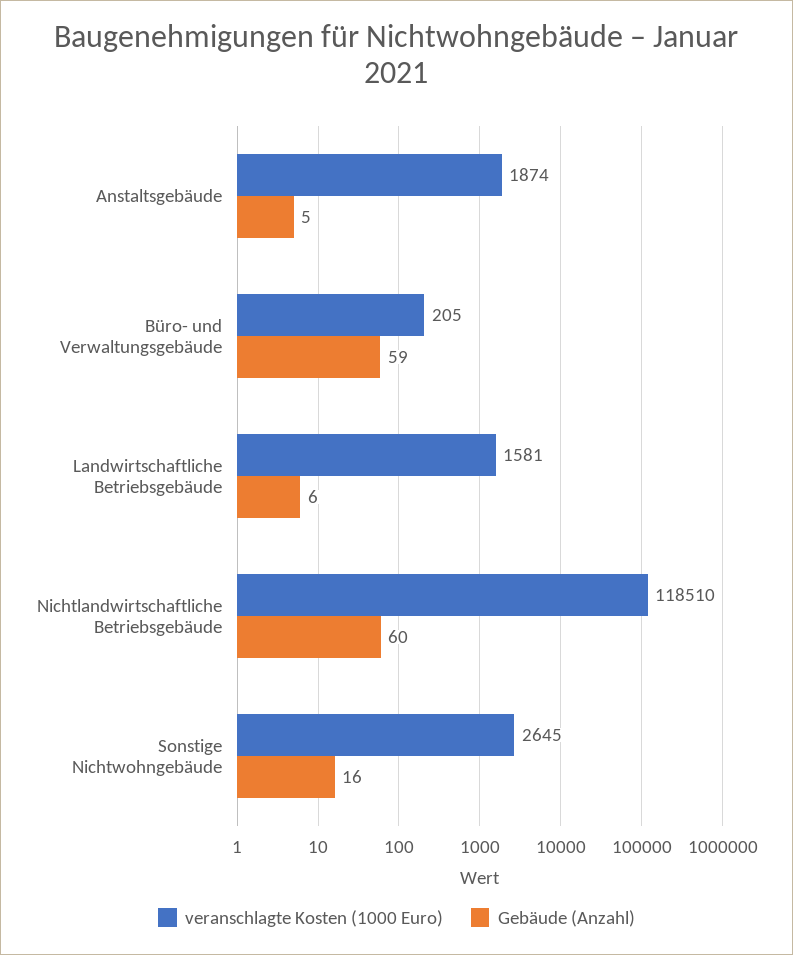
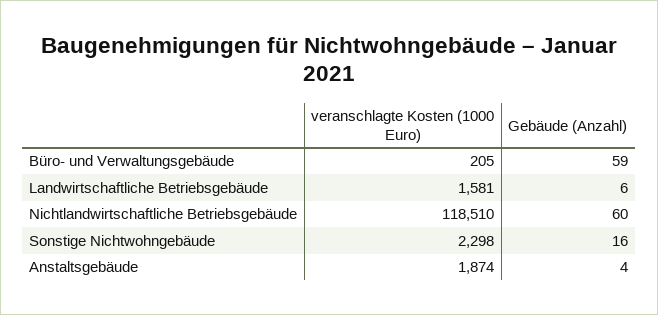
  {
    "veranschlagte Kosten (1000 Euro)": {
      "Anstaltsgebäude": 1874,
      "Büro- und Verwaltungsgebäude": 205,
      "Landwirtschaftliche Betriebsgebäude": 1581,
      "Nichtlandwirtschaftliche Betriebsgebäude": 118510,
-     "Sonstige Nichtwohngebäude": 2645
+     "Sonstige Nichtwohngebäude": 2298
    },
    "Gebäude (Anzahl)": {
-     "Anstaltsgebäude": 5,
+     "Anstaltsgebäude": 4,
      "Büro- und Verwaltungsgebäude": 59,
      "Landwirtschaftliche Betriebsgebäude": 6,
      "Nichtlandwirtschaftliche Betriebsgebäude": 60,
      "Sonstige Nichtwohngebäude": 16
    }
  }

